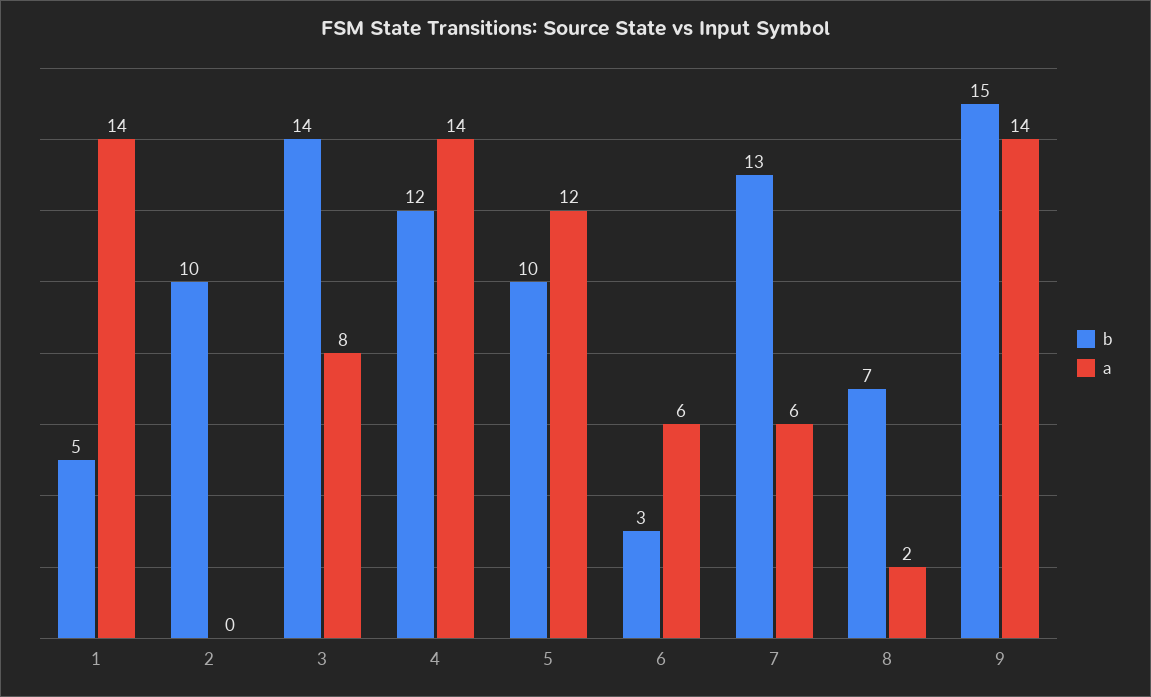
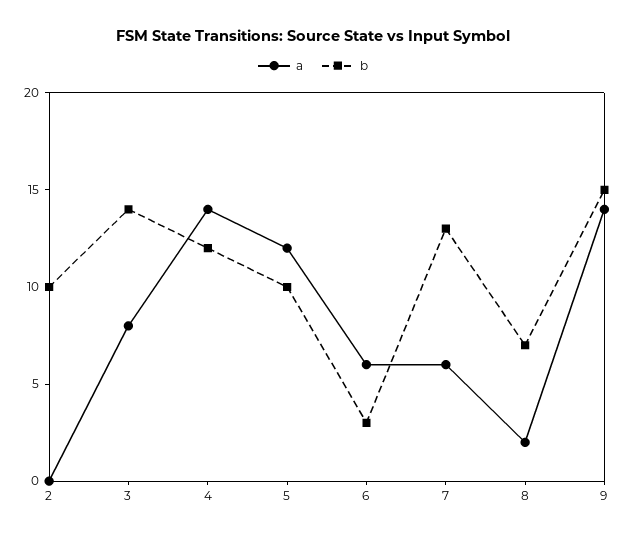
  {
    "b": {
-     "1": 5,
      "2": 10,
      "3": 14,
      "4": 12,
      "5": 10,
      "6": 3,
      "7": 13,
      "8": 7,
      "9": 15
    },
    "a": {
-     "1": 14,
      "2": 0,
      "3": 8,
      "4": 14,
      "5": 12,
      "6": 6,
      "7": 6,
      "8": 2,
      "9": 14
    }
  }

